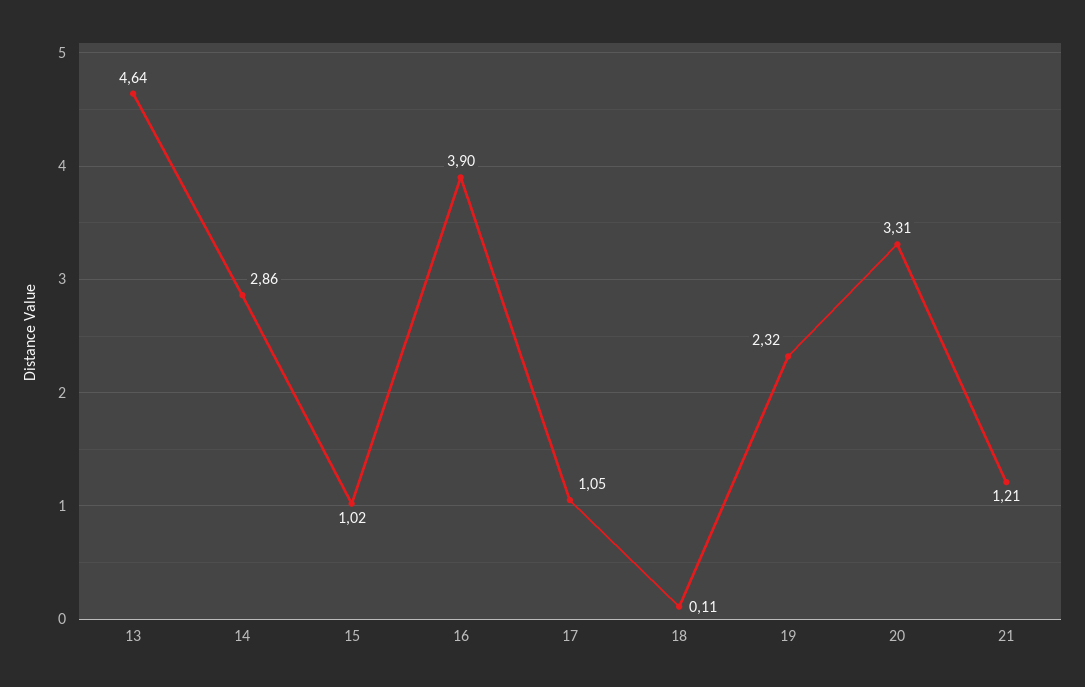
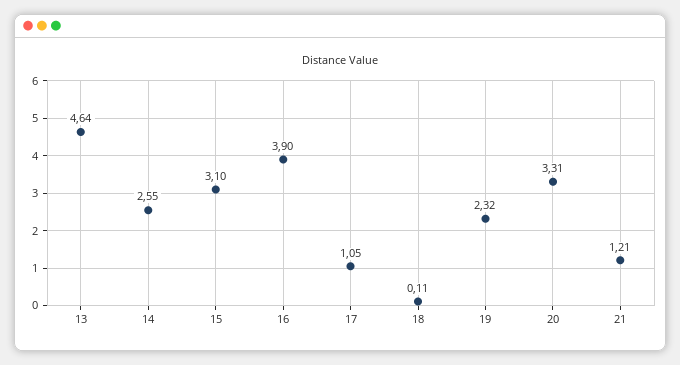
  {
    "13": 4.64,
-   "14": 2.86,
+   "14": 2.55,
-   "15": 1.02,
+   "15": 3.1,
    "16": 3.9,
    "17": 1.05,
    "18": 0.11,
    "19": 2.32,
    "20": 3.31,
    "21": 1.21
  }

